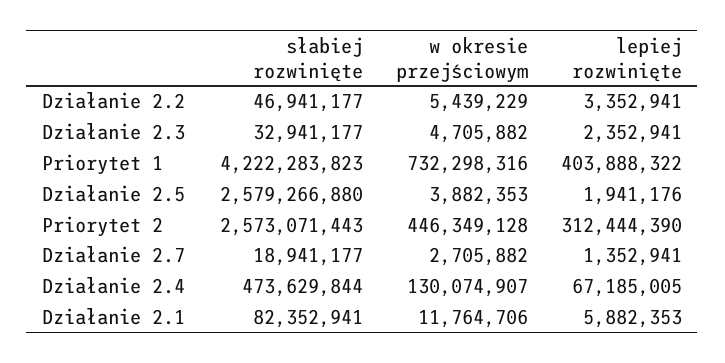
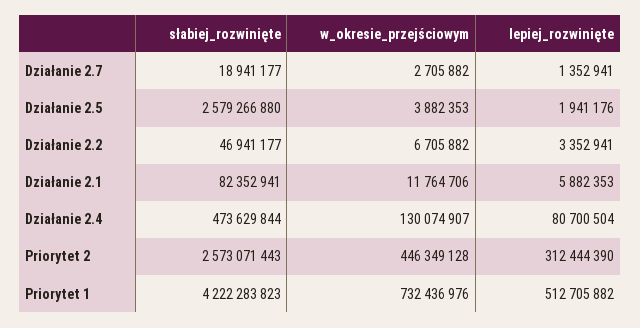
  {
    "słabiej rozwinięte": {
      "Działanie 2.2": 46941177,
-     "Działanie 2.3": 32941177,
      "Priorytet 1": 4222283823,
      "Działanie 2.5": 2579266880,
      "Priorytet 2": 2573071443,
      "Działanie 2.7": 18941177,
      "Działanie 2.4": 473629844,
      "Działanie 2.1": 82352941
    },
    "w okresie przejściowym": {
-     "Działanie 2.2": 5439229,
+     "Działanie 2.2": 6705882,
-     "Działanie 2.3": 4705882,
-     "Priorytet 1": 732298316,
+     "Priorytet 1": 732436976,
      "Działanie 2.5": 3882353,
      "Priorytet 2": 446349128,
      "Działanie 2.7": 2705882,
      "Działanie 2.4": 130074907,
      "Działanie 2.1": 11764706
    },
    "lepiej rozwinięte": {
      "Działanie 2.2": 3352941,
-     "Działanie 2.3": 2352941,
-     "Priorytet 1": 403888322,
+     "Priorytet 1": 512705882,
      "Działanie 2.5": 1941176,
      "Priorytet 2": 312444390,
      "Działanie 2.7": 1352941,
-     "Działanie 2.4": 67185005,
+     "Działanie 2.4": 80700504,
      "Działanie 2.1": 5882353
    }
  }

